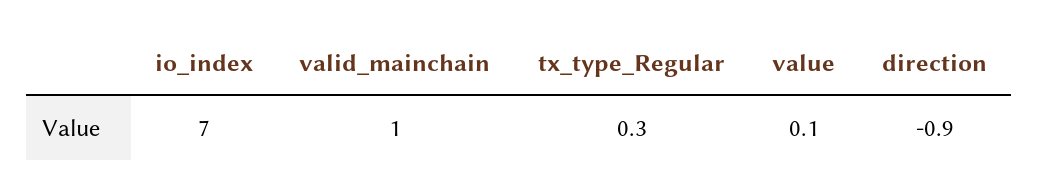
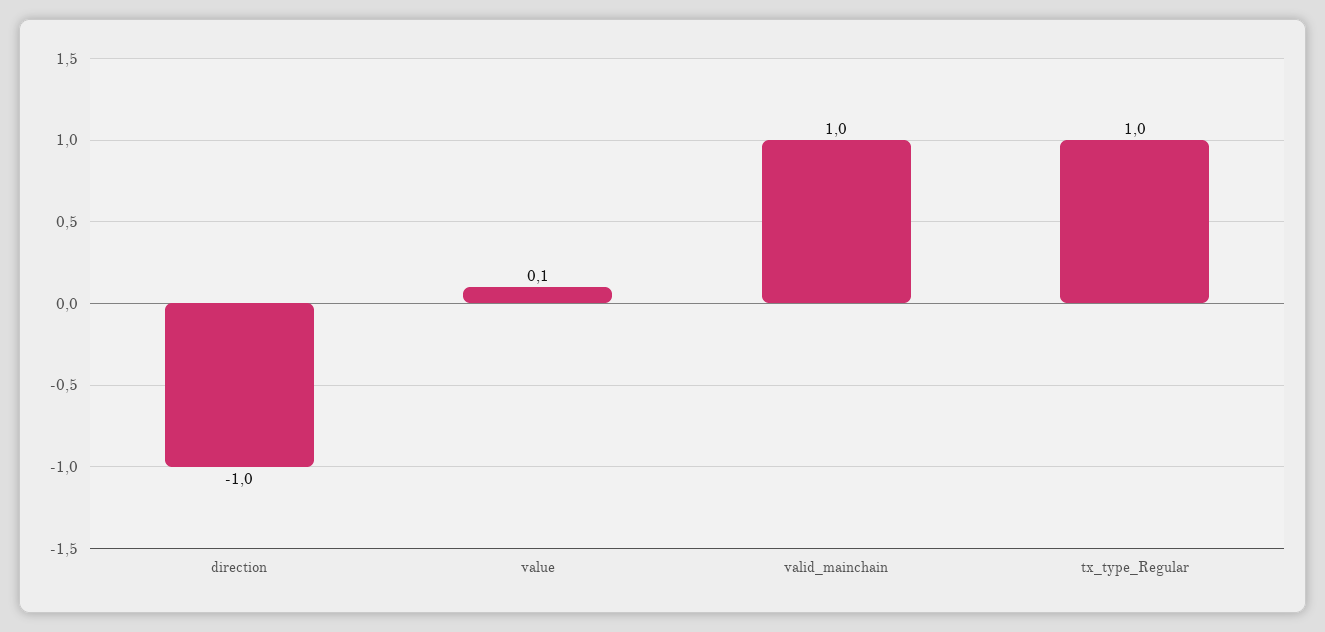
  {
-   "io_index": 7,
    "valid_mainchain": 1,
-   "tx_type_Regular": 0.3,
+   "tx_type_Regular": 1,
    "value": 0.1,
-   "direction": -0.9
+   "direction": -1
  }

